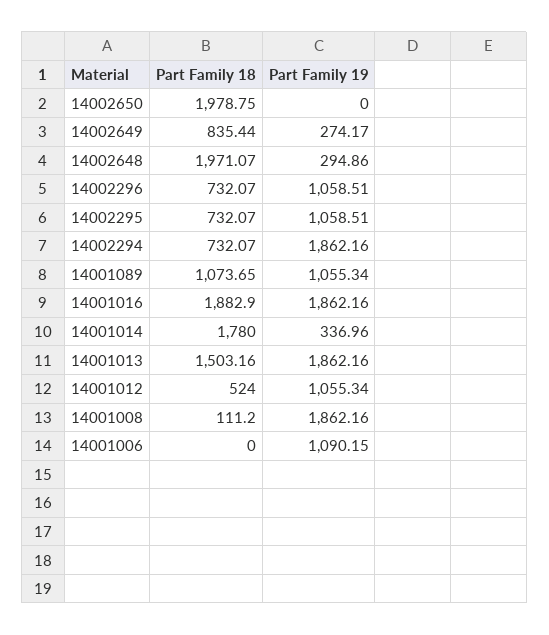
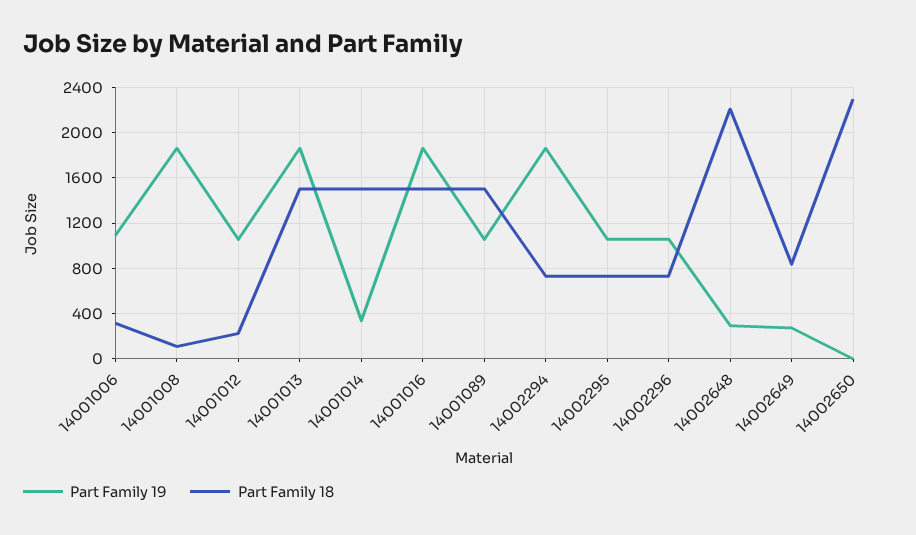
  {
    "Part Family 18": {
-     "14002650": 1978.75,
+     "14002650": 2300,
      "14002649": 835.44,
-     "14002648": 1971.07,
+     "14002648": 2200,
      "14002296": 732.07,
      "14002295": 732.07,
      "14002294": 732.07,
-     "14001089": 1073.65,
+     "14001089": 1500,
-     "14001016": 1882.9,
+     "14001016": 1500,
-     "14001014": 1780,
+     "14001014": 1500,
      "14001013": 1503.16,
-     "14001012": 524,
+     "14001012": 200,
      "14001008": 111.2,
-     "14001006": 0
+     "14001006": 300
    },
    "Part Family 19": {
      "14002650": 0,
      "14002649": 274.17,
      "14002648": 294.86,
      "14002296": 1058.51,
      "14002295": 1058.51,
      "14002294": 1862.16,
      "14001089": 1055.34,
      "14001016": 1862.16,
      "14001014": 336.96,
      "14001013": 1862.16,
      "14001012": 1055.34,
      "14001008": 1862.16,
      "14001006": 1090.15
    }
  }

